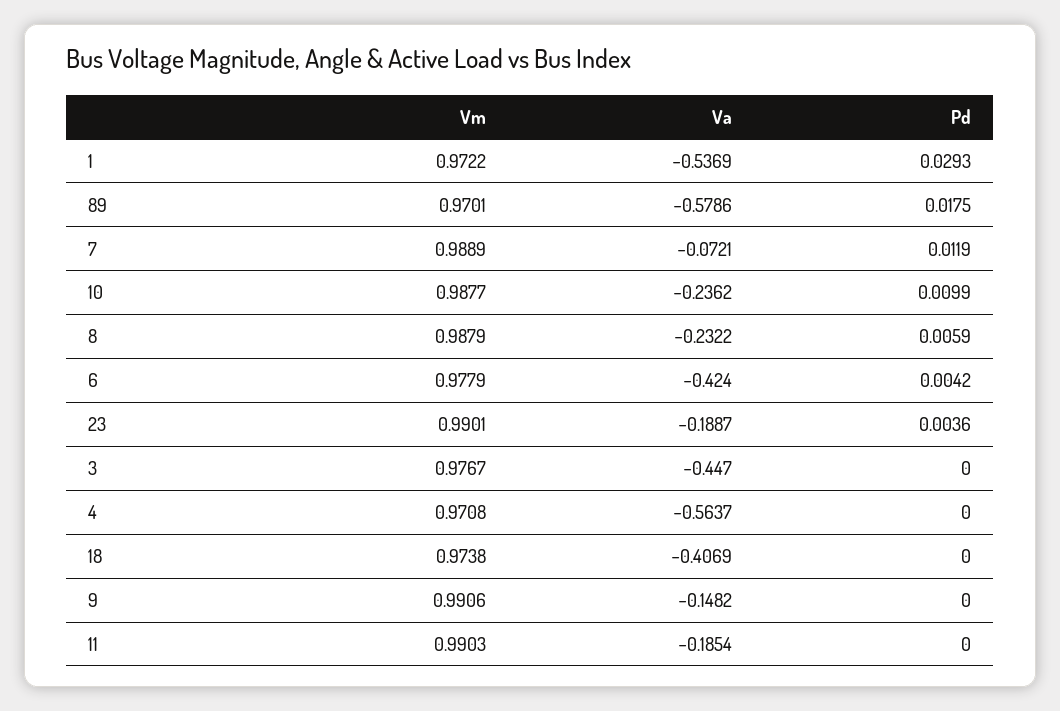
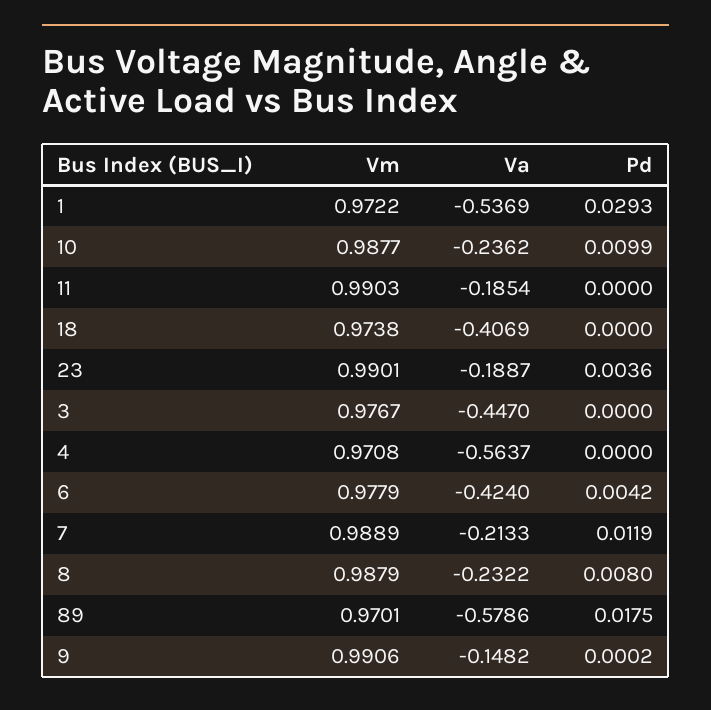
  {
    "Vm": {
      "1": 0.9722,
      "89": 0.9701,
      "7": 0.9889,
      "10": 0.9877,
      "8": 0.9879,
      "6": 0.9779,
      "23": 0.9901,
      "3": 0.9767,
      "4": 0.9708,
      "18": 0.9738,
      "9": 0.9906,
      "11": 0.9903
    },
    "Va": {
      "1": -0.5369,
      "89": -0.5786,
-     "7": -0.0721,
+     "7": -0.2133,
      "10": -0.2362,
      "8": -0.2322,
      "6": -0.424,
      "23": -0.1887,
      "3": -0.447,
      "4": -0.5637,
      "18": -0.4069,
      "9": -0.1482,
      "11": -0.1854
    },
    "Pd": {
      "1": 0.0293,
      "89": 0.0175,
      "7": 0.0119,
      "10": 0.0099,
-     "8": 0.0059,
+     "8": 0.008,
      "6": 0.0042,
      "23": 0.0036,
      "3": 0,
      "4": 0,
      "18": 0,
-     "9": 0,
+     "9": 0.0002,
      "11": 0
    }
  }

